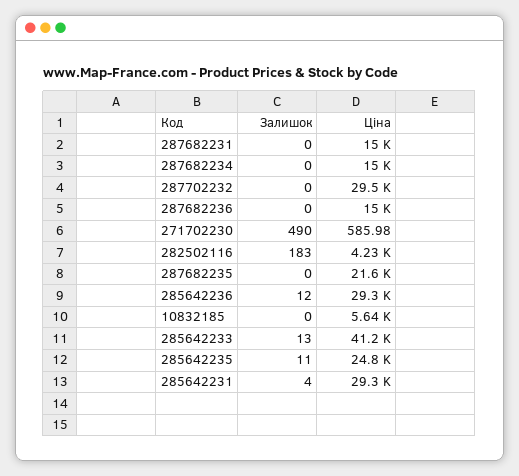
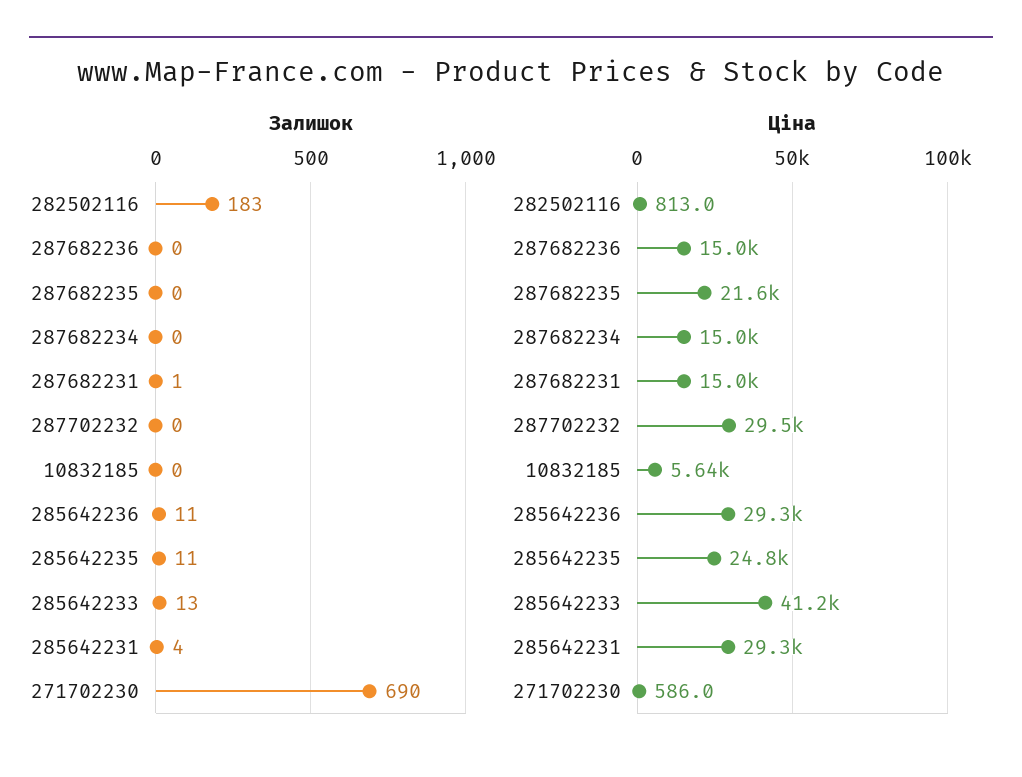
  {
    "Залишок": {
-     "287682231": 0,
+     "287682231": 1,
      "287682234": 0,
      "287702232": 0,
      "287682236": 0,
-     "271702230": 490,
+     "271702230": 690,
      "282502116": 183,
      "287682235": 0,
-     "285642236": 12,
+     "285642236": 11,
      "10832185": 0,
      "285642233": 13,
      "285642235": 11,
      "285642231": 4
    },
    "Ціна": {
      "287682231": 15000,
      "287682234": 15000,
      "287702232": 29500,
      "287682236": 15000,
      "271702230": 585.98,
-     "282502116": 4230,
+     "282502116": 813,
      "287682235": 21600,
      "285642236": 29300,
      "10832185": 5640,
      "285642233": 41200,
      "285642235": 24800,
      "285642231": 29300
    }
  }

